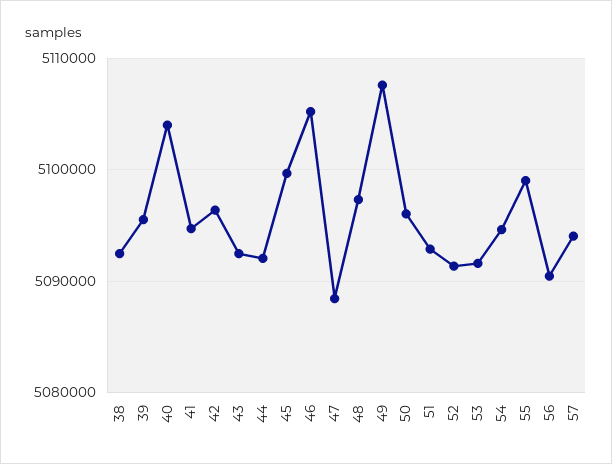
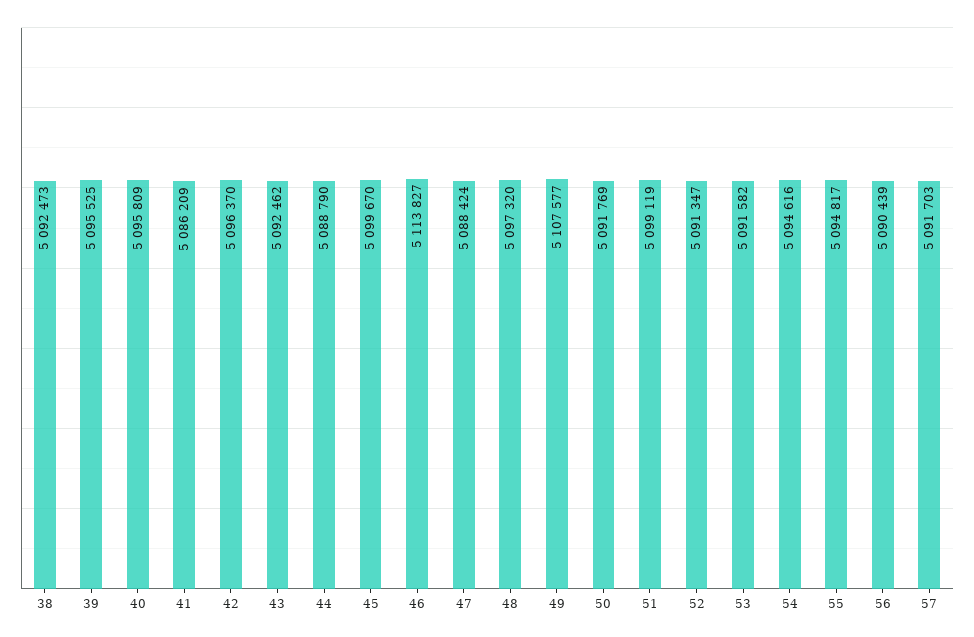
  {
    "38": 5092473,
    "39": 5095525,
-   "40": 5104000,
+   "40": 5095809,
-   "41": 5095000,
+   "41": 5086209,
    "42": 5096370,
    "43": 5092462,
-   "44": 5092000,
+   "44": 5088790,
    "45": 5099670,
-   "46": 5105000,
+   "46": 5113827,
    "47": 5088424,
    "48": 5097320,
    "49": 5107577,
-   "50": 5096000,
+   "50": 5091769,
-   "51": 5093000,
+   "51": 5099119,
    "52": 5091347,
    "53": 5091582,
    "54": 5094616,
-   "55": 5099000,
+   "55": 5094817,
    "56": 5090439,
-   "57": 5094000
+   "57": 5091703
  }

